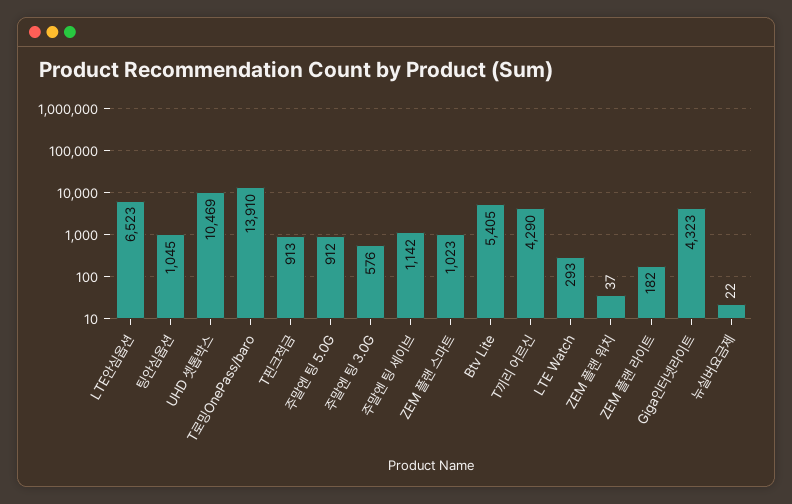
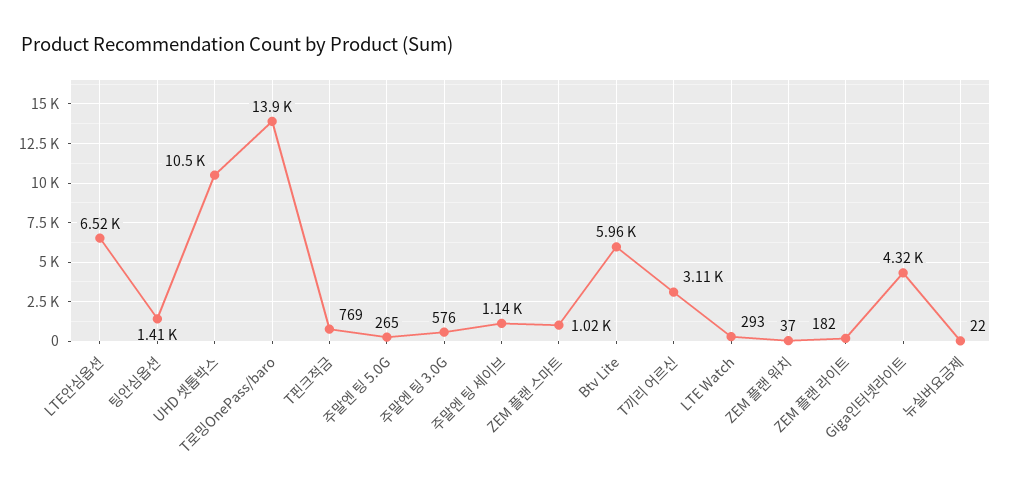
  {
    "LTE안심옵션": 6523,
-   "팅안심옵션": 1045,
+   "팅안심옵션": 1410,
    "UHD 셋톱박스": 10469,
    "T로밍OnePass/baro": 13910,
-   "T핀크적금": 913,
+   "T핀크적금": 769,
-   "주말엔 팅 5.0G": 912,
+   "주말엔 팅 5.0G": 265,
    "주말엔 팅 3.0G": 576,
    "주말엔 팅 세이브": 1142,
    "ZEM 플랜 스마트": 1023,
-   "Btv Lite": 5405,
+   "Btv Lite": 5960,
-   "T끼리 어르신": 4290,
+   "T끼리 어르신": 3110,
    "LTE Watch": 293,
    "ZEM 플랜 워치": 37,
    "ZEM 플랜 라이트": 182,
    "Giga인터넷라이트": 4323,
    "뉴실버요금제": 22
  }

